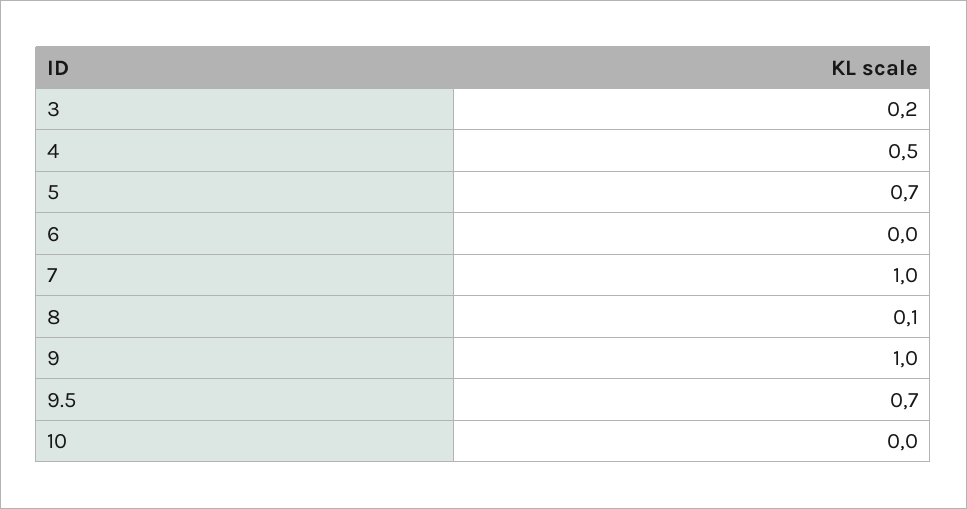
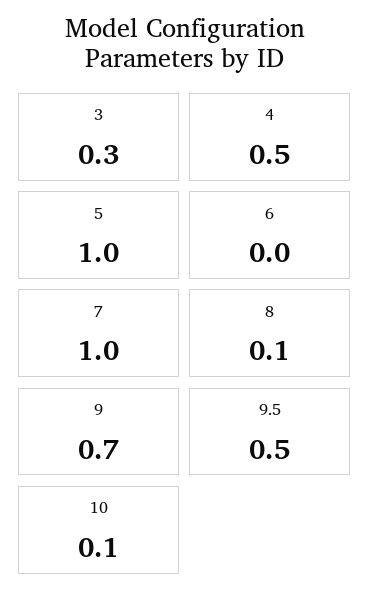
  {
-   "3": 0.2,
+   "3": 0.3,
    "4": 0.5,
-   "5": 0.7,
+   "5": 1,
    "6": 0,
    "7": 1,
    "8": 0.1,
-   "9": 1,
+   "9": 0.7,
-   "9.5": 0.7,
+   "9.5": 0.5,
-   "10": 0
+   "10": 0.1
  }

